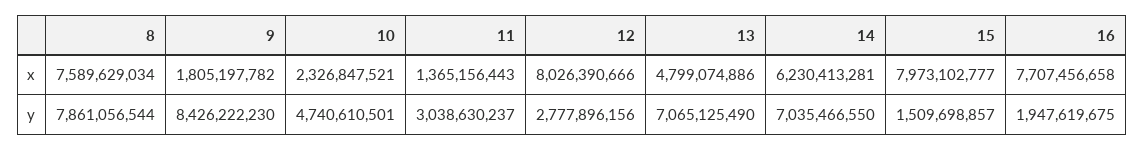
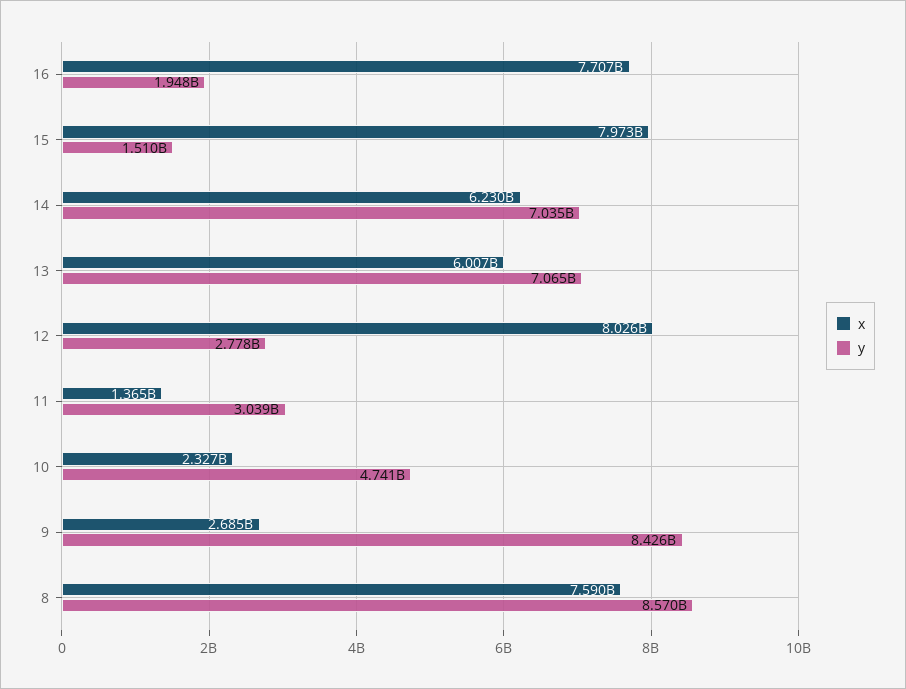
  {
    "x": {
      "8": 7589629034,
-     "9": 1805197782,
+     "9": 2685000000,
      "10": 2326847521,
      "11": 1365156443,
      "12": 8026390666,
-     "13": 4799074886,
+     "13": 6007000000,
      "14": 6230413281,
      "15": 7973102777,
      "16": 7707456658
    },
    "y": {
-     "8": 7861056544,
+     "8": 8570000000,
      "9": 8426222230,
      "10": 4740610501,
      "11": 3038630237,
      "12": 2777896156,
      "13": 7065125490,
      "14": 7035466550,
      "15": 1509698857,
      "16": 1947619675
    }
  }

